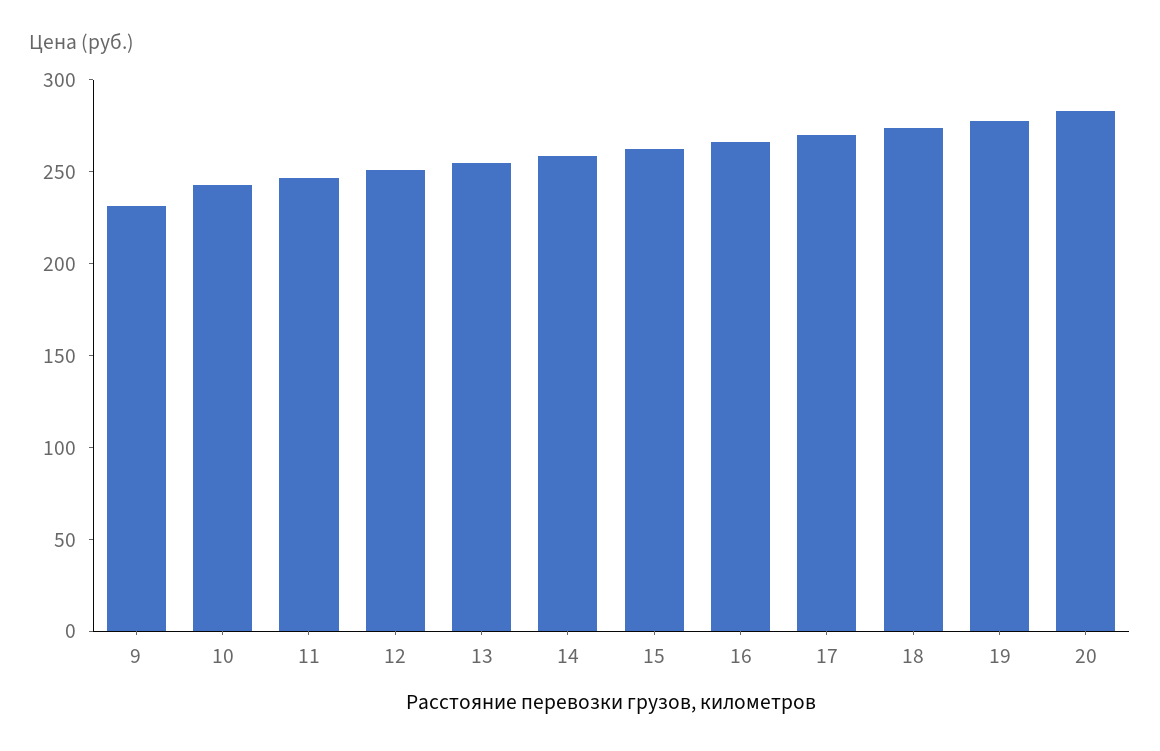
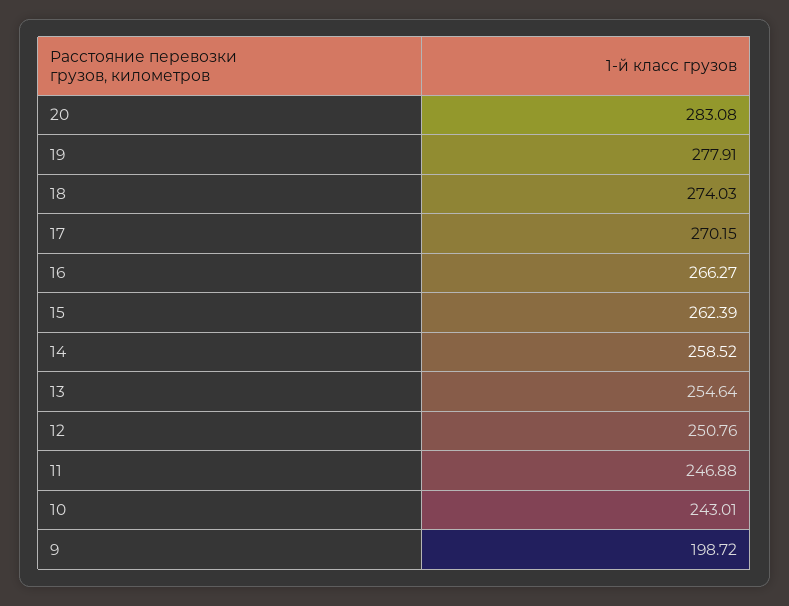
  {
-   "9": 230,
+   "9": 198.72,
    "10": 243.01,
    "11": 246.88,
    "12": 250.76,
    "13": 254.64,
    "14": 258.52,
    "15": 262.39,
    "16": 266.27,
    "17": 270.15,
    "18": 274.03,
    "19": 277.91,
    "20": 283.08
  }

